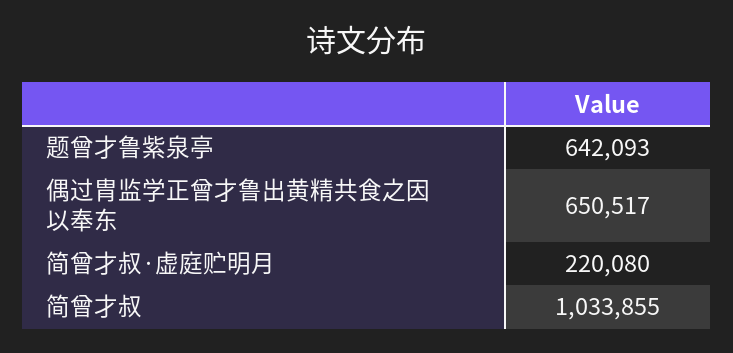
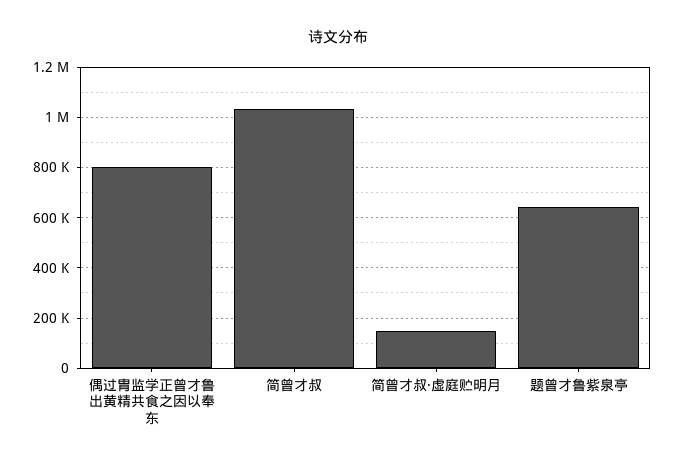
  {
    "题曾才鲁紫泉亭": 642093,
-   "偶过胄监学正曾才鲁出黄精共食之因以奉东": 650517,
+   "偶过胄监学正曾才鲁出黄精共食之因以奉东": 800000,
-   "简曾才叔·虚庭贮明月": 220080,
+   "简曾才叔·虚庭贮明月": 150000,
    "简曾才叔": 1033855
  }

